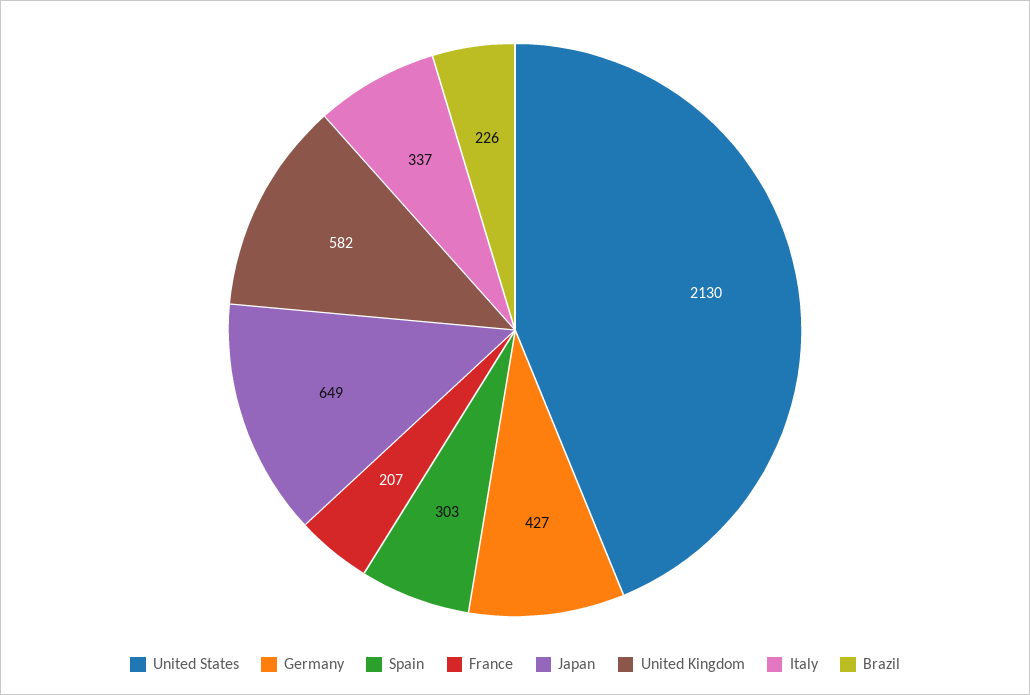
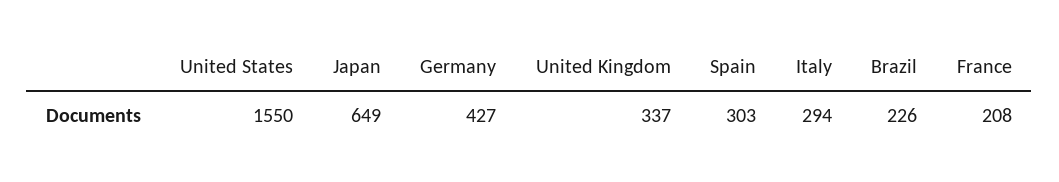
  {
-   "United States": 2130,
+   "United States": 1550,
    "Germany": 427,
    "Spain": 303,
-   "France": 207,
+   "France": 208,
    "Japan": 649,
-   "United Kingdom": 582,
+   "United Kingdom": 337,
-   "Italy": 337,
+   "Italy": 294,
    "Brazil": 226
  }

